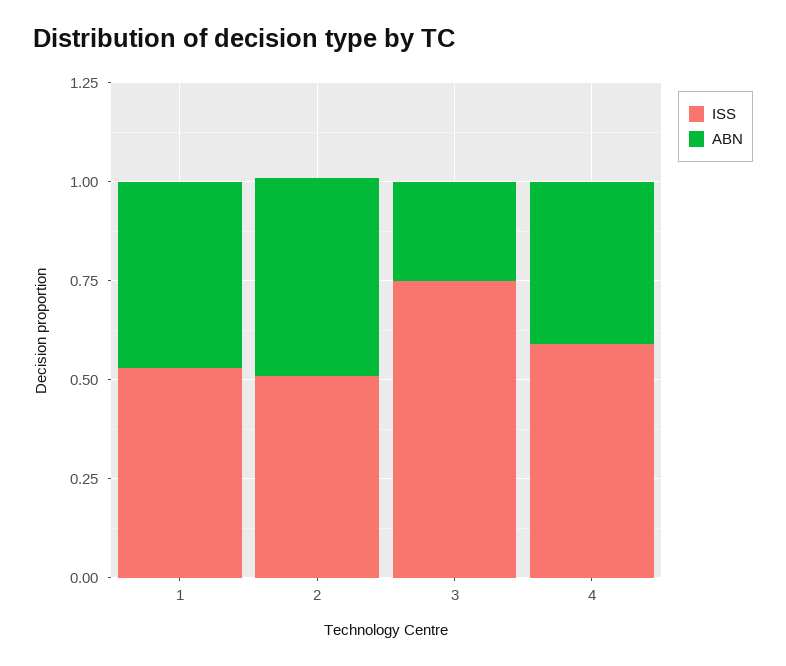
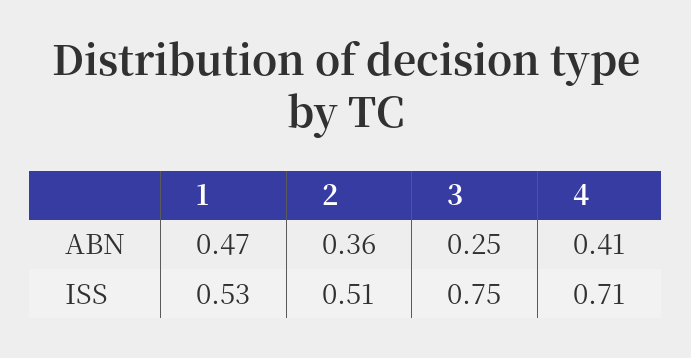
  {
    "ISS": {
      "1": 0.53,
      "2": 0.51,
      "3": 0.75,
-     "4": 0.6
+     "4": 0.71
    },
    "ABN": {
      "1": 0.47,
-     "2": 0.5,
+     "2": 0.36,
      "3": 0.25,
      "4": 0.41
    }
  }

